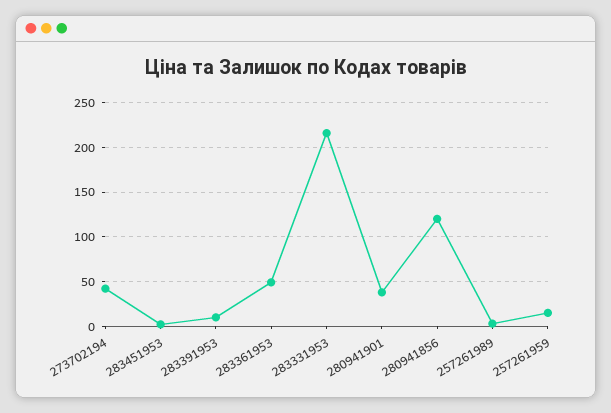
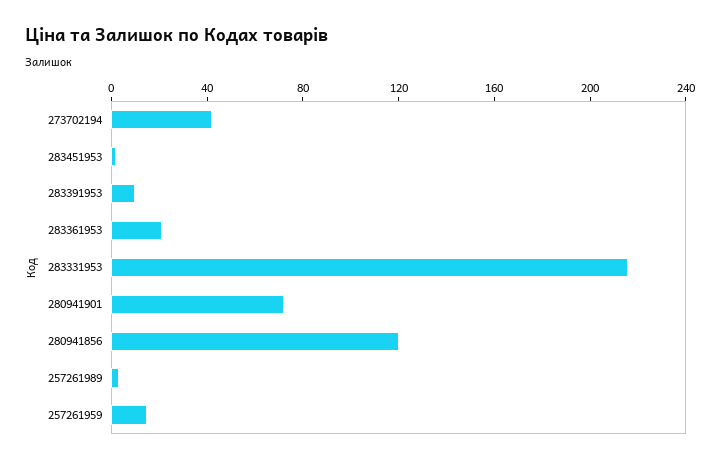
  {
    "273702194": 40,
    "283451953": 0,
    "283391953": 10,
-   "283361953": 50,
+   "283361953": 20,
    "283331953": 220,
-   "280941901": 40,
+   "280941901": 70,
    "280941856": 120,
    "257261989": 0,
    "257261959": 20
  }

